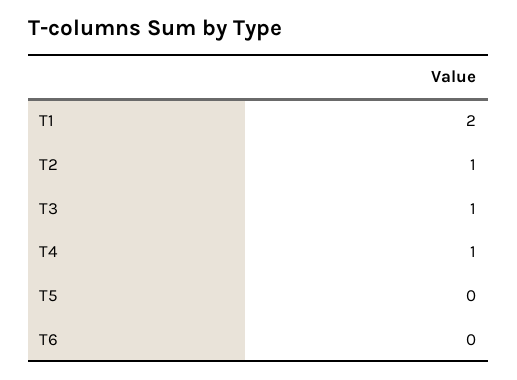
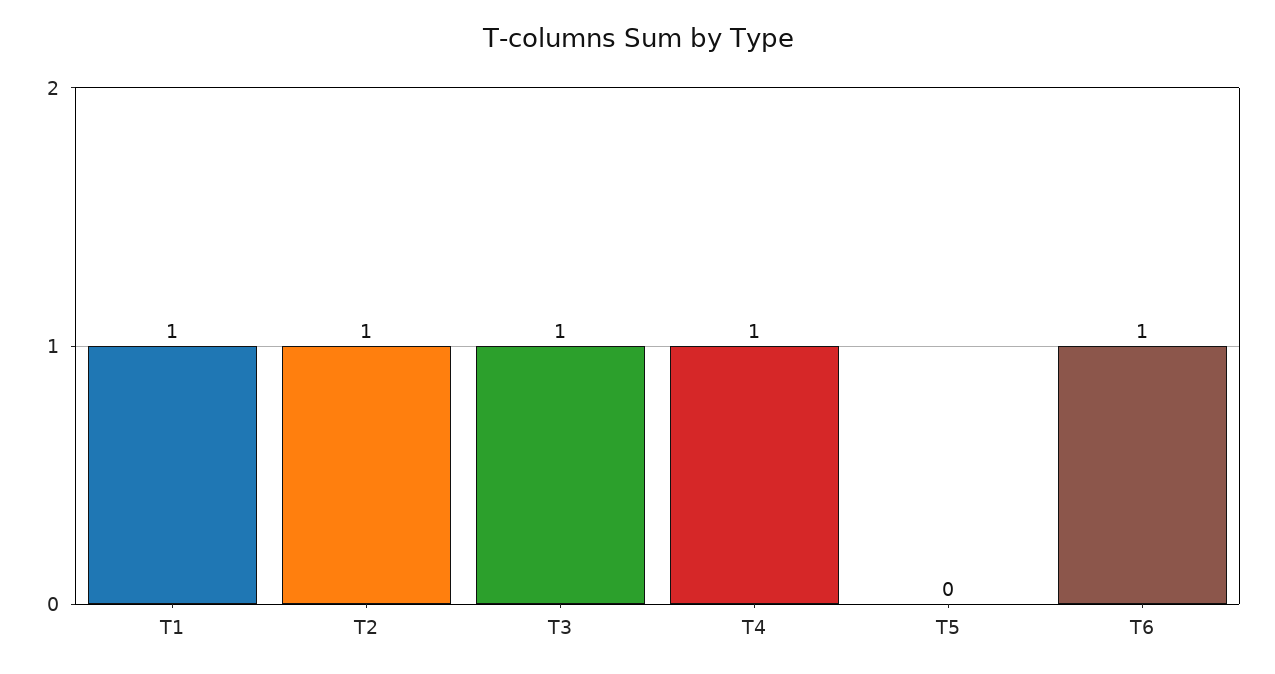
  {
-   "T1": 2,
+   "T1": 1,
    "T2": 1,
    "T3": 1,
    "T4": 1,
    "T5": 0,
-   "T6": 0
+   "T6": 1
  }

